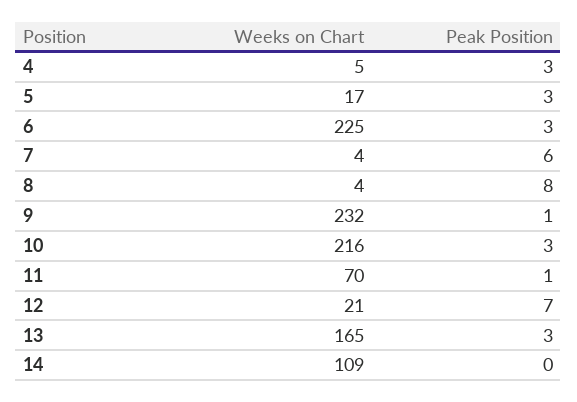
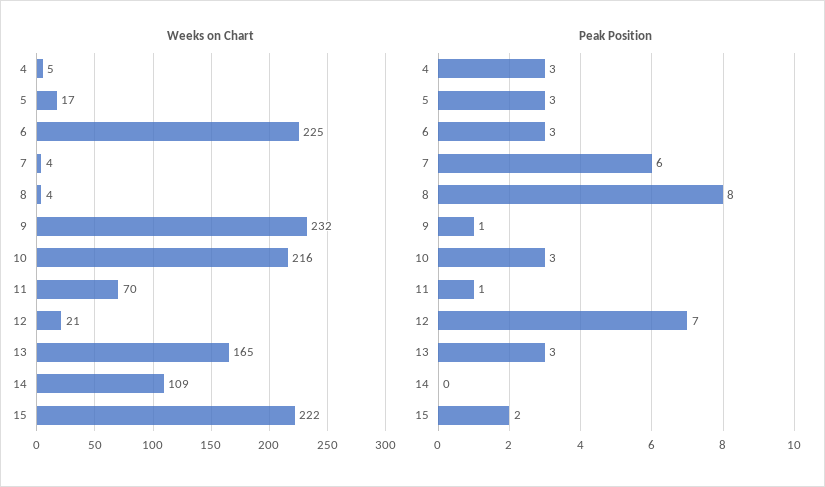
  {
    "Weeks on Chart": {
      "4": 5,
      "5": 17,
      "6": 225,
      "7": 4,
      "8": 4,
      "9": 232,
      "10": 216,
      "11": 70,
      "12": 21,
      "13": 165,
-     "14": 109
+     "14": 109,
+     "15": 222
    },
    "Peak Position": {
      "4": 3,
      "5": 3,
      "6": 3,
      "7": 6,
      "8": 8,
      "9": 1,
      "10": 3,
      "11": 1,
      "12": 7,
      "13": 3,
-     "14": 0
+     "14": 0,
+     "15": 2
    }
  }

